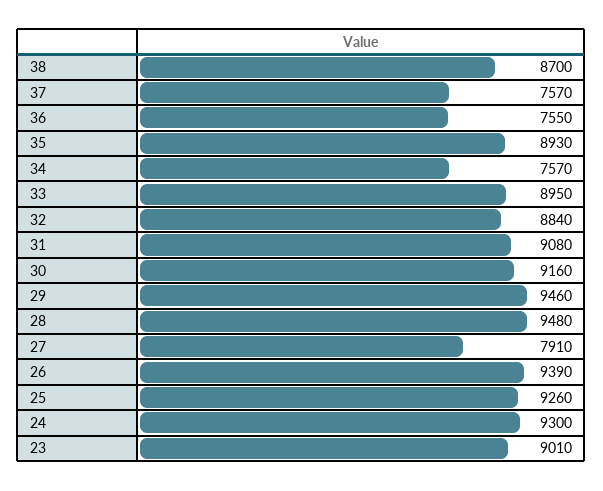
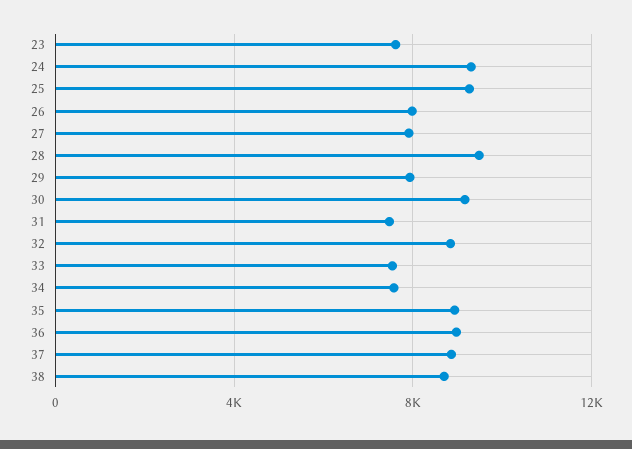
  {
    "38": 8700,
-   "37": 7570,
+   "37": 9000,
-   "36": 7550,
+   "36": 9000,
    "35": 8930,
    "34": 7570,
-   "33": 8950,
+   "33": 7500,
    "32": 8840,
-   "31": 9080,
+   "31": 7500,
    "30": 9160,
-   "29": 9460,
+   "29": 8000,
    "28": 9480,
    "27": 7910,
-   "26": 9390,
+   "26": 8000,
    "25": 9260,
    "24": 9300,
-   "23": 9010
+   "23": 7500
  }

